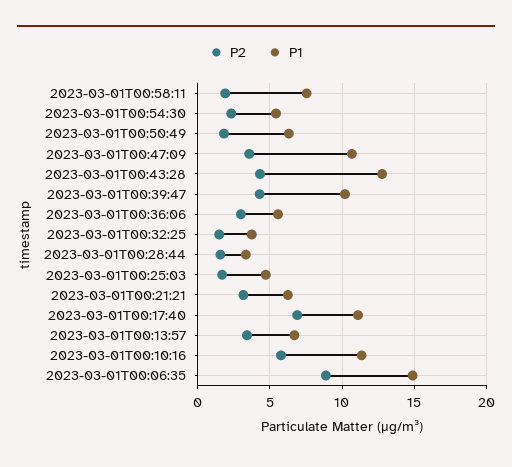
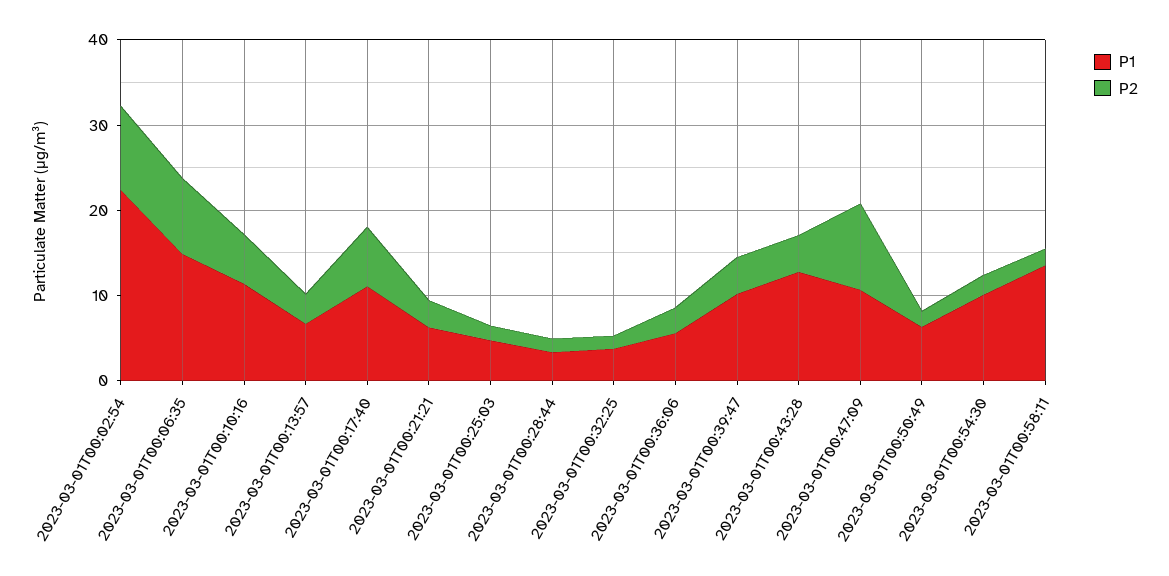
  {
    "P2": {
      "2023-03-01T00:58:11": 2,
      "2023-03-01T00:54:30": 2.5,
      "2023-03-01T00:50:49": 2,
-     "2023-03-01T00:47:09": 3.5,
+     "2023-03-01T00:47:09": 10,
      "2023-03-01T00:43:28": 4.5,
      "2023-03-01T00:39:47": 4.5,
      "2023-03-01T00:36:06": 3,
      "2023-03-01T00:32:25": 1.5,
      "2023-03-01T00:28:44": 1.5,
      "2023-03-01T00:25:03": 1.5,
      "2023-03-01T00:21:21": 3,
      "2023-03-01T00:17:40": 7,
      "2023-03-01T00:13:57": 3.5,
      "2023-03-01T00:10:16": 6,
-     "2023-03-01T00:06:35": 9
+     "2023-03-01T00:06:35": 9,
+     "2023-03-01T00:02:54": 10
    },
    "P1": {
-     "2023-03-01T00:58:11": 7.5,
+     "2023-03-01T00:58:11": 14,
-     "2023-03-01T00:54:30": 5.5,
+     "2023-03-01T00:54:30": 10,
      "2023-03-01T00:50:49": 6.5,
      "2023-03-01T00:47:09": 10.5,
      "2023-03-01T00:43:28": 13,
      "2023-03-01T00:39:47": 10,
      "2023-03-01T00:36:06": 5.5,
      "2023-03-01T00:32:25": 4,
      "2023-03-01T00:28:44": 3.5,
      "2023-03-01T00:25:03": 4.5,
      "2023-03-01T00:21:21": 6.5,
      "2023-03-01T00:17:40": 11,
      "2023-03-01T00:13:57": 6.5,
      "2023-03-01T00:10:16": 11.5,
-     "2023-03-01T00:06:35": 15
+     "2023-03-01T00:06:35": 15,
+     "2023-03-01T00:02:54": 22
    }
  }

